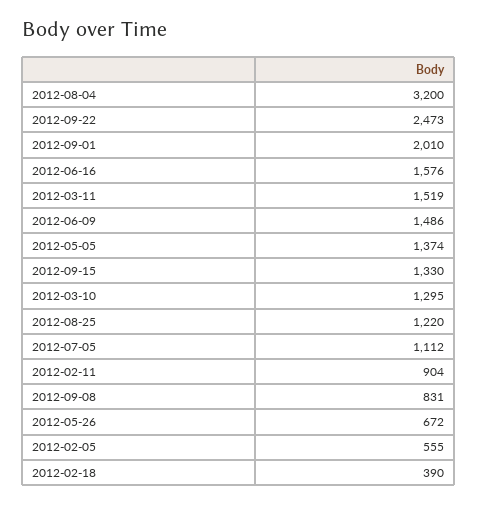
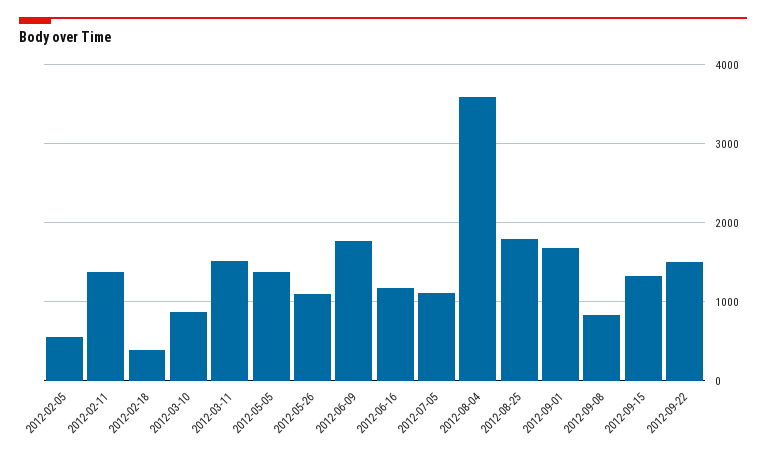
  {
-   "2012-08-04": 3200,
+   "2012-08-04": 3600,
-   "2012-09-22": 2473,
+   "2012-09-22": 1500,
-   "2012-09-01": 2010,
+   "2012-09-01": 1700,
-   "2012-06-16": 1576,
+   "2012-06-16": 1200,
    "2012-03-11": 1519,
-   "2012-06-09": 1486,
+   "2012-06-09": 1800,
    "2012-05-05": 1374,
    "2012-09-15": 1330,
-   "2012-03-10": 1295,
+   "2012-03-10": 900,
-   "2012-08-25": 1220,
+   "2012-08-25": 1800,
    "2012-07-05": 1112,
-   "2012-02-11": 904,
+   "2012-02-11": 1400,
    "2012-09-08": 831,
-   "2012-05-26": 672,
+   "2012-05-26": 1100,
    "2012-02-05": 555,
    "2012-02-18": 390
  }

